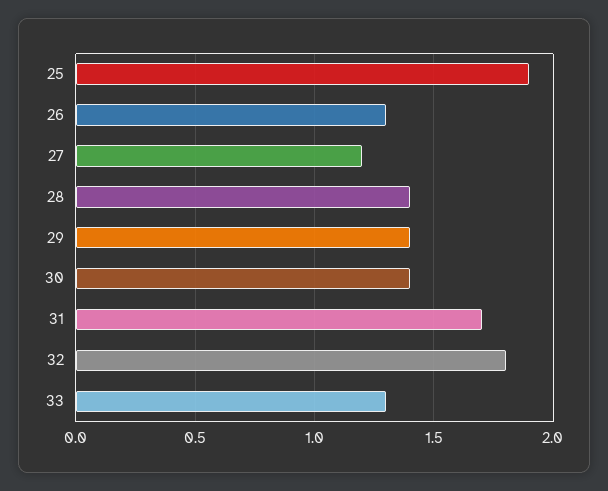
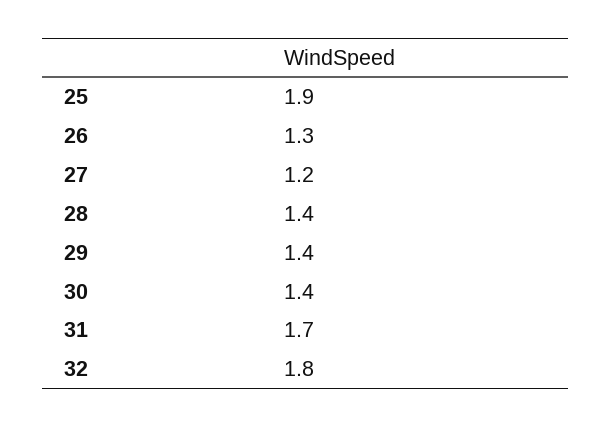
  {
    "25": 1.9,
    "26": 1.3,
    "27": 1.2,
    "28": 1.4,
    "29": 1.4,
    "30": 1.4,
    "31": 1.7,
-   "32": 1.8,
+   "32": 1.8
-   "33": 1.3
  }

